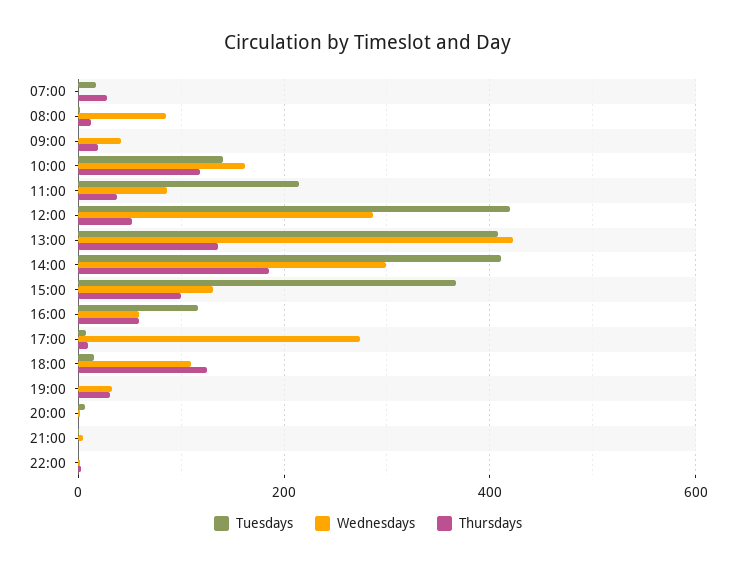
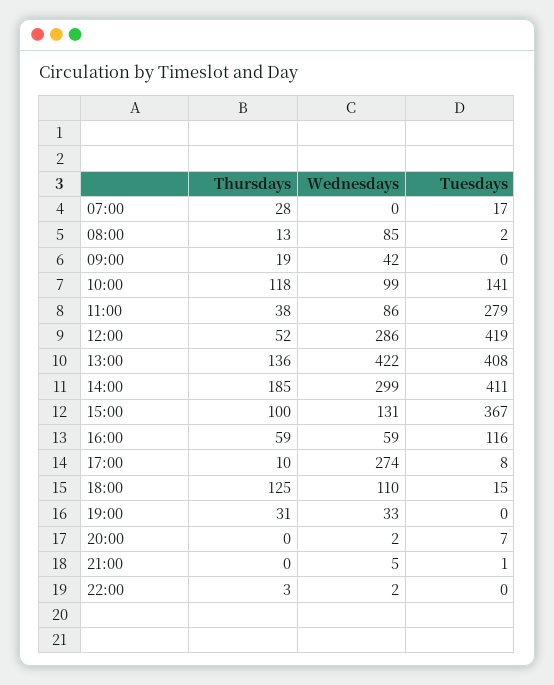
  {
    "Tuesdays": {
      "07:00": 17,
      "08:00": 2,
      "09:00": 0,
      "10:00": 141,
-     "11:00": 220,
+     "11:00": 279,
      "12:00": 419,
      "13:00": 408,
      "14:00": 411,
      "15:00": 367,
      "16:00": 116,
      "17:00": 8,
      "18:00": 15,
      "19:00": 0,
      "20:00": 7,
      "21:00": 1,
      "22:00": 0
    },
    "Wednesdays": {
      "07:00": 0,
      "08:00": 85,
      "09:00": 42,
-     "10:00": 160,
+     "10:00": 99,
      "11:00": 86,
      "12:00": 286,
      "13:00": 422,
      "14:00": 299,
      "15:00": 131,
      "16:00": 59,
      "17:00": 274,
      "18:00": 110,
      "19:00": 33,
      "20:00": 2,
      "21:00": 5,
      "22:00": 2
    },
    "Thursdays": {
      "07:00": 28,
      "08:00": 13,
      "09:00": 19,
      "10:00": 118,
      "11:00": 38,
      "12:00": 52,
      "13:00": 136,
      "14:00": 185,
      "15:00": 100,
      "16:00": 59,
      "17:00": 10,
      "18:00": 125,
      "19:00": 31,
      "20:00": 0,
      "21:00": 0,
      "22:00": 3
    }
  }

